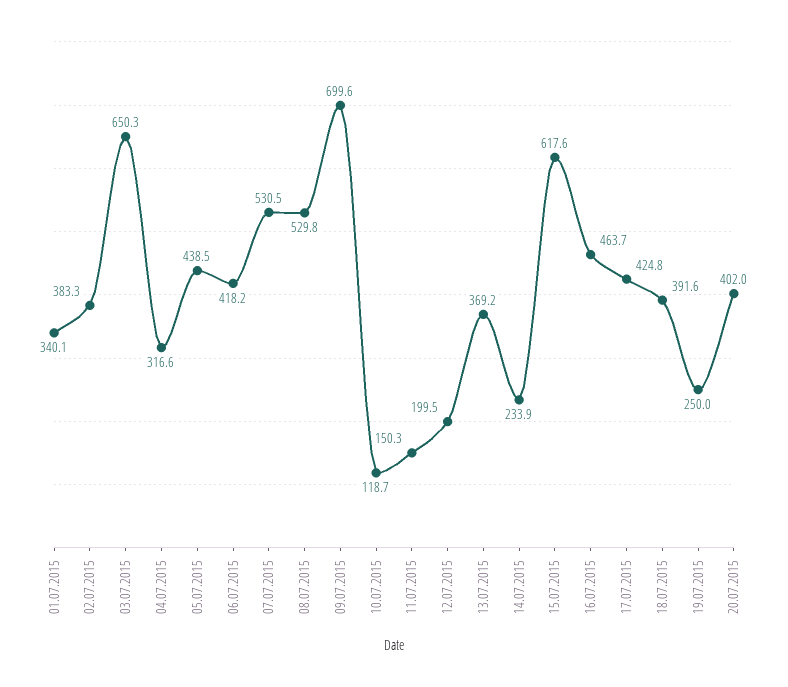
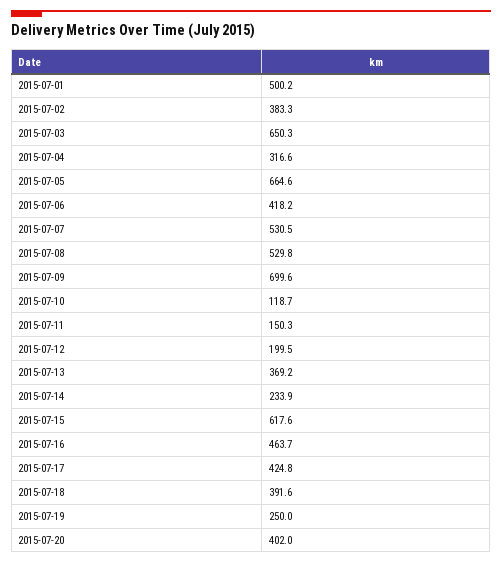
  {
-   "01.07.2015": 340.1,
+   "01.07.2015": 500.2,
    "02.07.2015": 383.3,
    "03.07.2015": 650.3,
    "04.07.2015": 316.6,
-   "05.07.2015": 438.5,
+   "05.07.2015": 664.6,
    "06.07.2015": 418.2,
    "07.07.2015": 530.5,
    "08.07.2015": 529.8,
    "09.07.2015": 699.6,
    "10.07.2015": 118.7,
    "11.07.2015": 150.3,
    "12.07.2015": 199.5,
    "13.07.2015": 369.2,
    "14.07.2015": 233.9,
    "15.07.2015": 617.6,
    "16.07.2015": 463.7,
    "17.07.2015": 424.8,
    "18.07.2015": 391.6,
    "19.07.2015": 250,
    "20.07.2015": 402
  }

